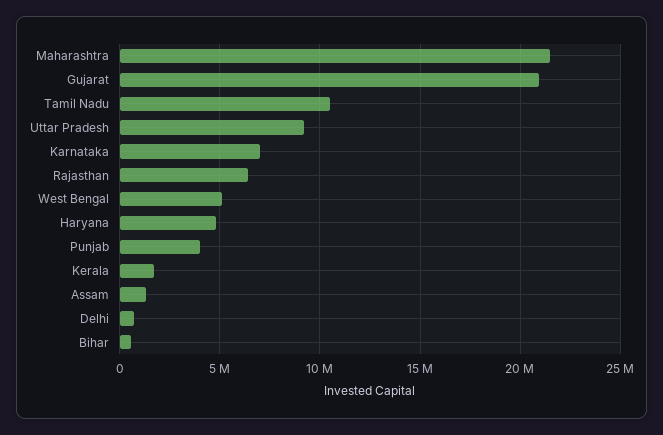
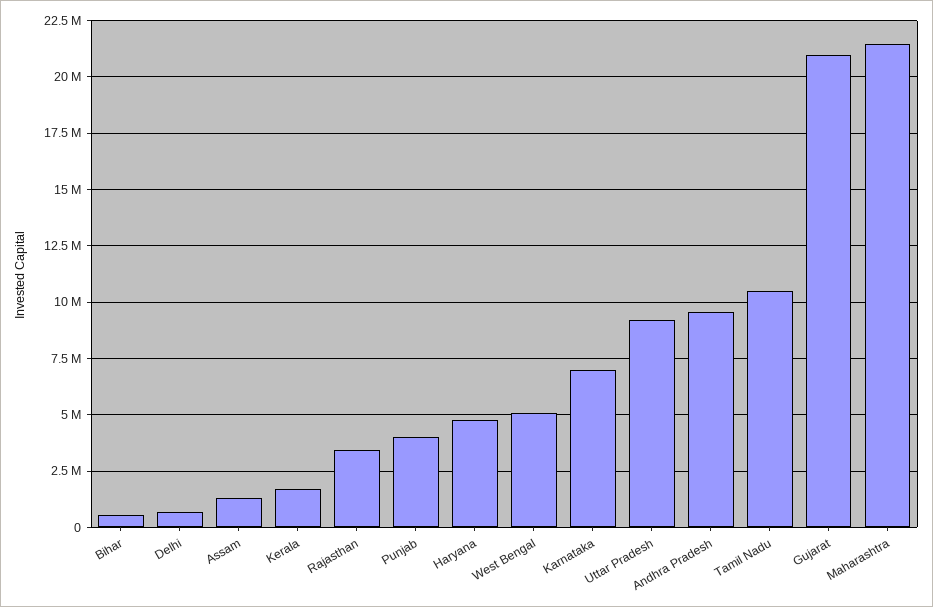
  {
    "Maharashtra": 21500000,
    "Gujarat": 21000000,
    "Tamil Nadu": 10500000,
    "Uttar Pradesh": 9000000,
    "Karnataka": 7000000,
-   "Rajasthan": 6500000,
+   "Rajasthan": 3500000,
    "West Bengal": 5000000,
    "Haryana": 5000000,
    "Punjab": 4000000,
    "Kerala": 1500000,
    "Assam": 1500000,
    "Delhi": 500000,
-   "Bihar": 500000
+   "Bihar": 500000,
+   "Andhra Pradesh": 9500000
  }

